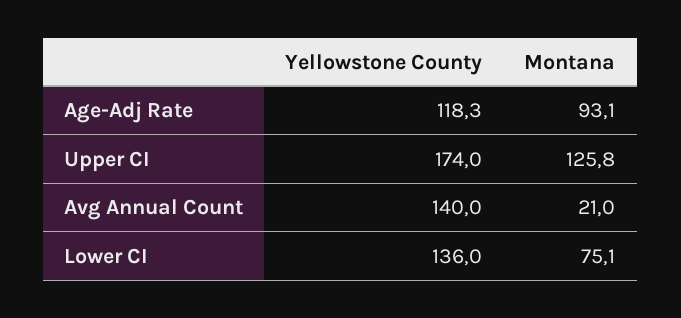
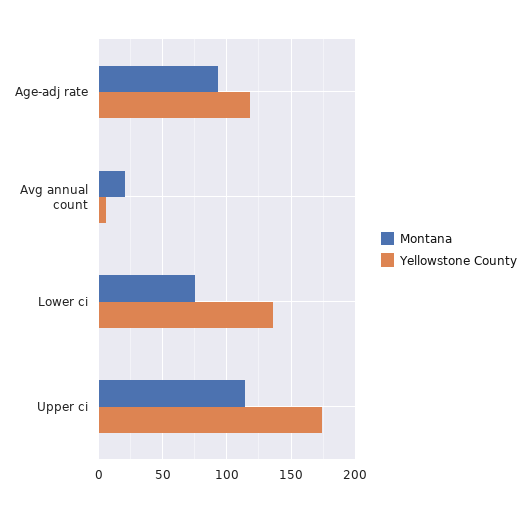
  {
    "Yellowstone County": {
      "Age-Adj Rate": 118.3,
      "Upper CI": 174,
-     "Avg Annual Count": 140,
+     "Avg Annual Count": 5,
      "Lower CI": 136
    },
    "Montana": {
      "Age-Adj Rate": 93.1,
-     "Upper CI": 125.8,
+     "Upper CI": 115,
      "Avg Annual Count": 21,
      "Lower CI": 75.1
    }
  }

